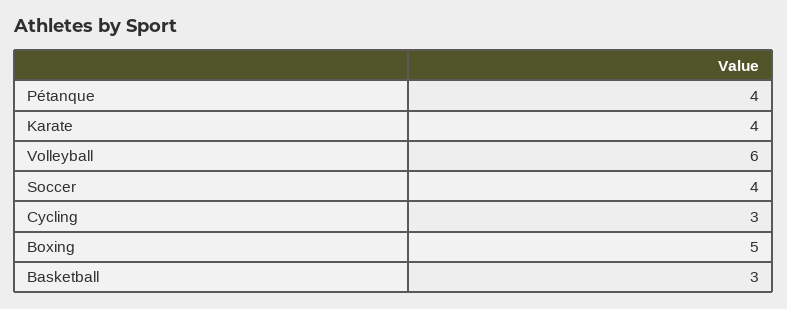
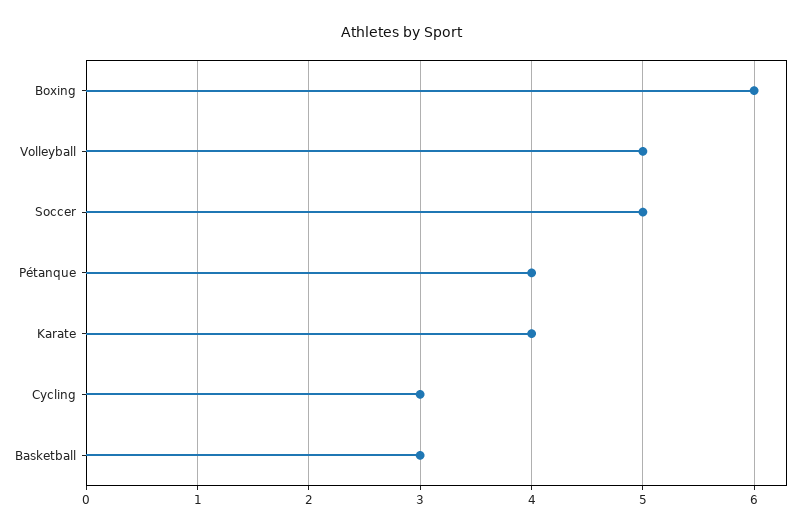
  {
    "Pétanque": 4,
    "Karate": 4,
-   "Volleyball": 6,
+   "Volleyball": 5,
-   "Soccer": 4,
+   "Soccer": 5,
    "Cycling": 3,
-   "Boxing": 5,
+   "Boxing": 6,
    "Basketball": 3
  }

